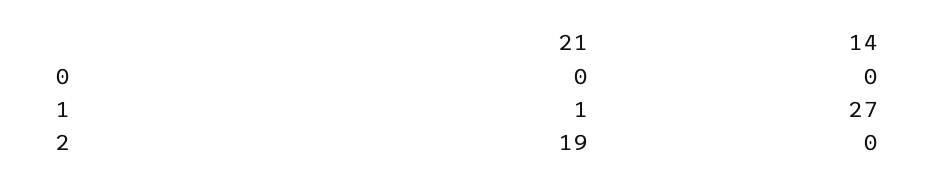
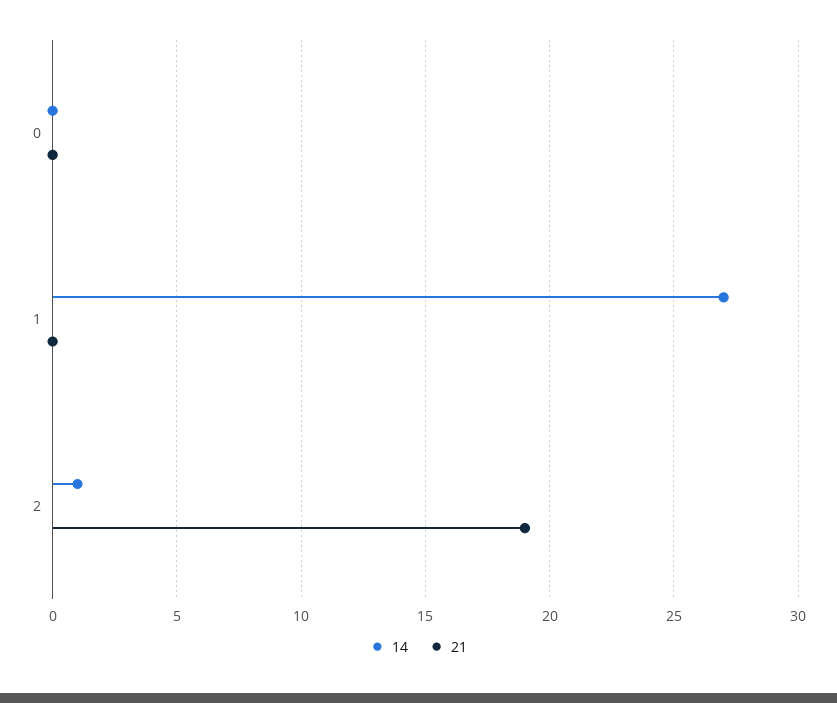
  {
    "21": {
      "0": 0,
-     "1": 1,
+     "1": 0,
      "2": 19
    },
    "14": {
      "0": 0,
      "1": 27,
-     "2": 0
+     "2": 1
    }
  }

